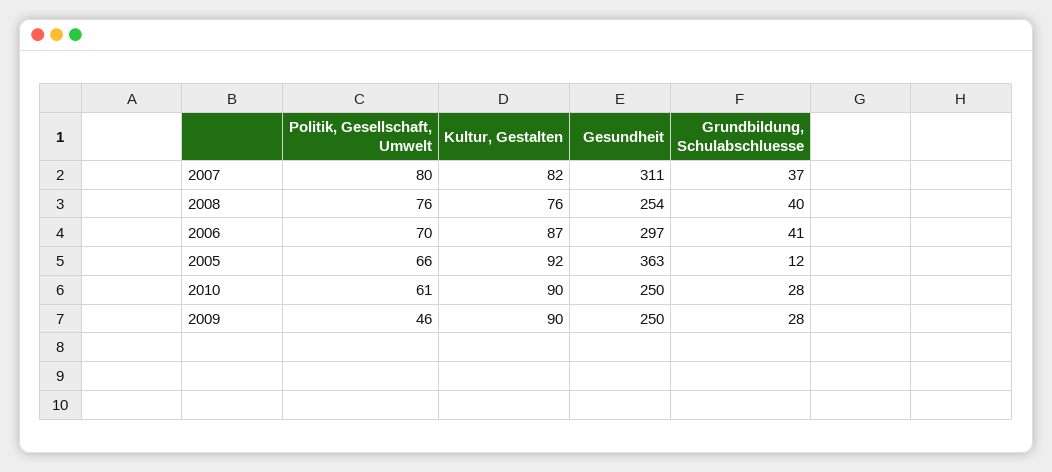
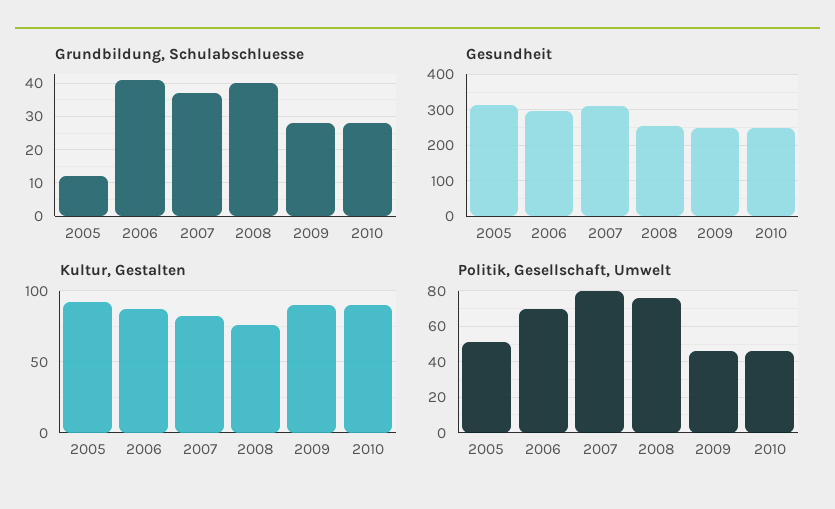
  {
    "Politik, Gesellschaft, Umwelt": {
      "2007": 80,
      "2008": 76,
      "2006": 70,
-     "2005": 66,
+     "2005": 50,
-     "2010": 61,
+     "2010": 45,
      "2009": 46
    },
    "Kultur, Gestalten": {
      "2007": 82,
      "2008": 76,
      "2006": 87,
      "2005": 92,
      "2010": 90,
      "2009": 90
    },
    "Gesundheit": {
      "2007": 311,
      "2008": 254,
      "2006": 297,
-     "2005": 363,
+     "2005": 320,
      "2010": 250,
      "2009": 250
    },
    "Grundbildung, Schulabschluesse": {
      "2007": 37,
      "2008": 40,
      "2006": 41,
      "2005": 12,
      "2010": 28,
      "2009": 28
    }
  }

